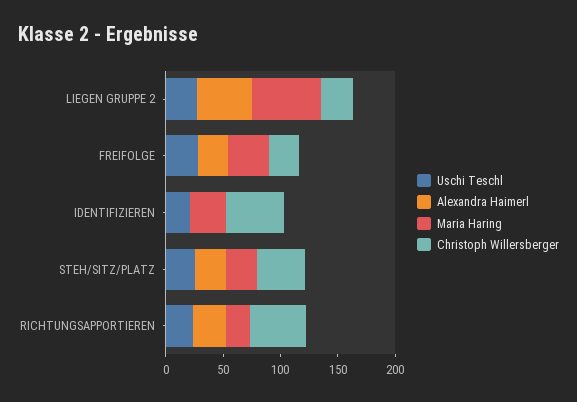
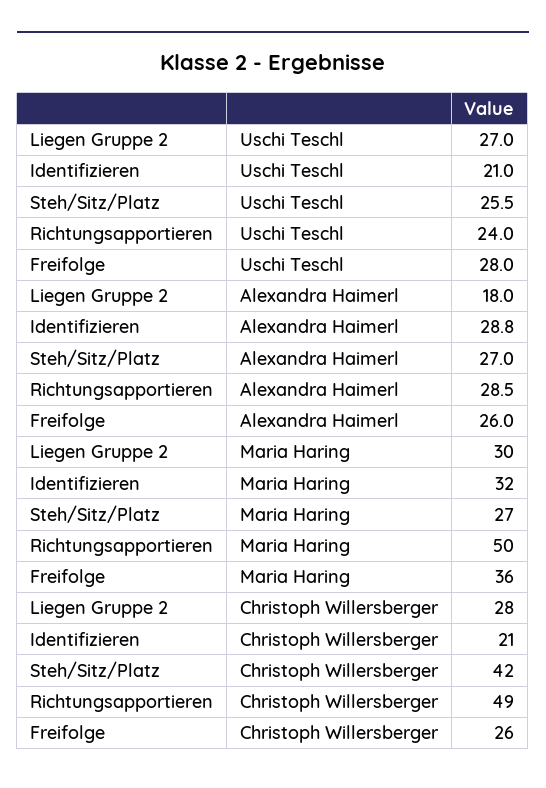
  {
    "Uschi Teschl": {
      "LIEGEN GRUPPE 2": 27,
      "FREIFOLGE": 28,
      "IDENTIFIZIEREN": 21,
      "STEH/SITZ/PLATZ": 25.5,
      "RICHTUNGSAPPORTIEREN": 24
    },
    "Alexandra Haimerl": {
-     "LIEGEN GRUPPE 2": 50,
+     "LIEGEN GRUPPE 2": 18,
      "FREIFOLGE": 26,
-     "IDENTIFIZIEREN": 0,
+     "IDENTIFIZIEREN": 28.8,
      "STEH/SITZ/PLATZ": 27,
      "RICHTUNGSAPPORTIEREN": 28.5
    },
    "Maria Haring": {
-     "LIEGEN GRUPPE 2": 60,
+     "LIEGEN GRUPPE 2": 30,
      "FREIFOLGE": 36,
      "IDENTIFIZIEREN": 32,
      "STEH/SITZ/PLATZ": 27,
-     "RICHTUNGSAPPORTIEREN": 20
+     "RICHTUNGSAPPORTIEREN": 50
    },
    "Christoph Willersberger": {
      "LIEGEN GRUPPE 2": 28,
      "FREIFOLGE": 26,
-     "IDENTIFIZIEREN": 50,
+     "IDENTIFIZIEREN": 21,
      "STEH/SITZ/PLATZ": 42,
      "RICHTUNGSAPPORTIEREN": 49
    }
  }

